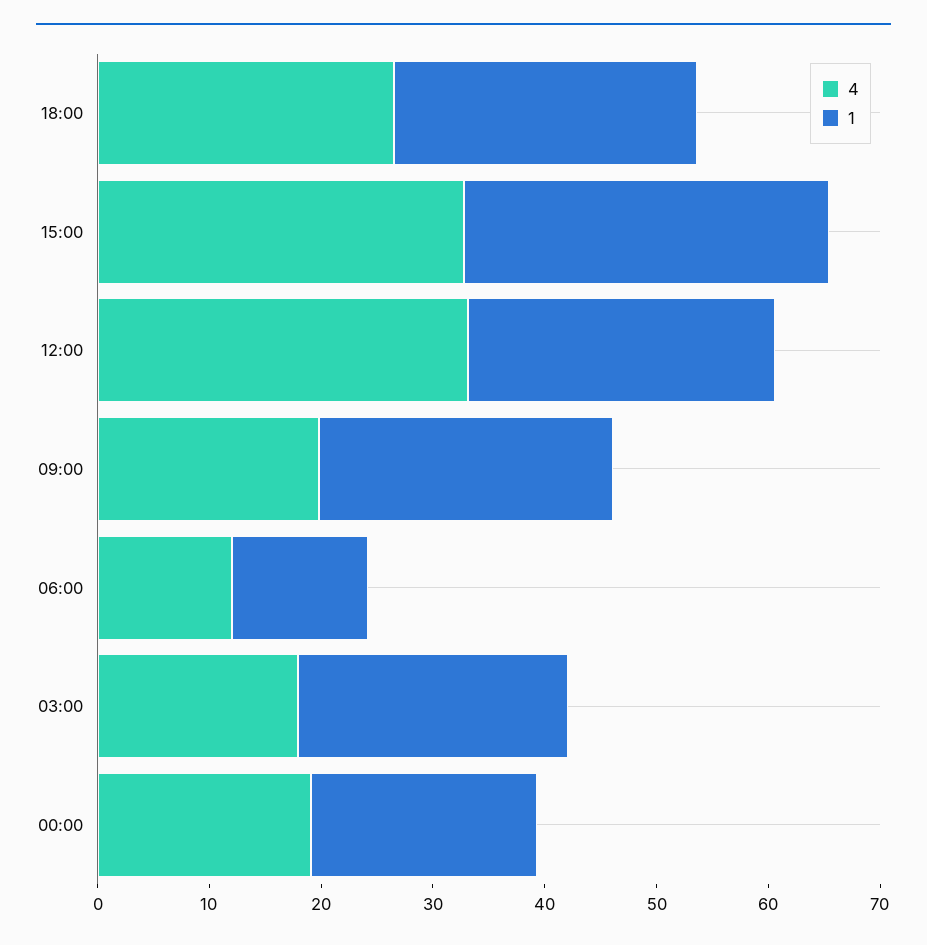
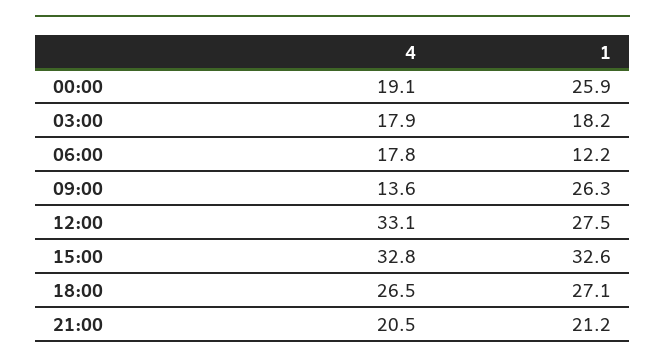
  {
    "4": {
      "18:00": 26.5,
      "15:00": 32.8,
      "12:00": 33.1,
-     "09:00": 20,
+     "09:00": 13.6,
-     "06:00": 12,
+     "06:00": 17.8,
      "03:00": 17.9,
-     "00:00": 19.1
+     "00:00": 19.1,
+     "21:00": 20.5
    },
    "1": {
      "18:00": 27.1,
      "15:00": 32.6,
      "12:00": 27.5,
      "09:00": 26.3,
      "06:00": 12.2,
-     "03:00": 24,
+     "03:00": 18.2,
-     "00:00": 20
+     "00:00": 25.9,
+     "21:00": 21.2
    }
  }

